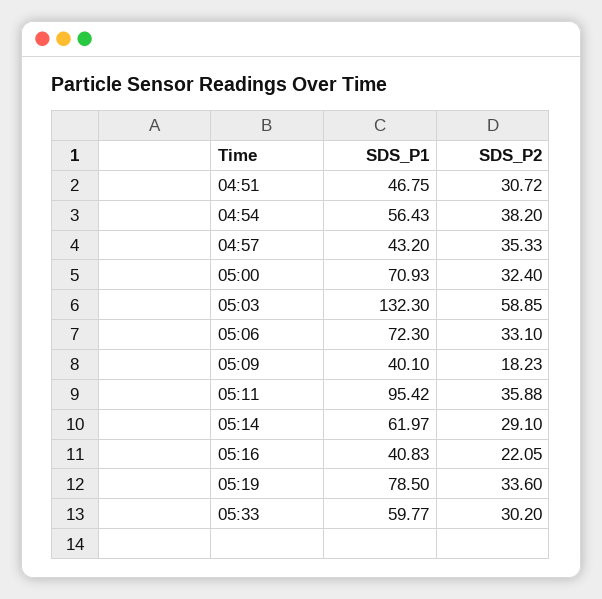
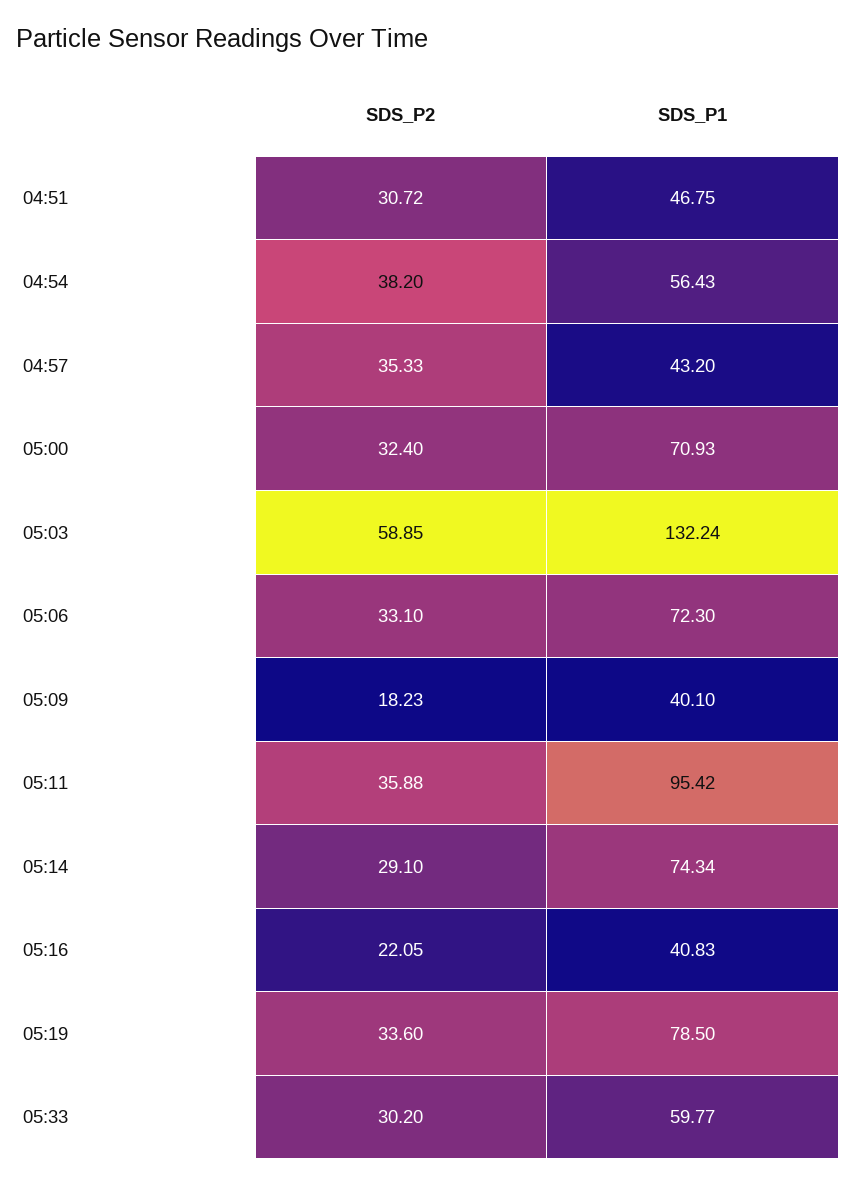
  {
    "SDS_P1": {
      "04:51": 46.75,
      "04:54": 56.43,
      "04:57": 43.2,
      "05:00": 70.93,
-     "05:03": 132.3,
+     "05:03": 132.24,
      "05:06": 72.3,
      "05:09": 40.1,
      "05:11": 95.42,
-     "05:14": 61.97,
+     "05:14": 74.34,
      "05:16": 40.83,
      "05:19": 78.5,
      "05:33": 59.77
    },
    "SDS_P2": {
      "04:51": 30.72,
      "04:54": 38.2,
      "04:57": 35.33,
      "05:00": 32.4,
      "05:03": 58.85,
      "05:06": 33.1,
      "05:09": 18.23,
      "05:11": 35.88,
      "05:14": 29.1,
      "05:16": 22.05,
      "05:19": 33.6,
      "05:33": 30.2
    }
  }

